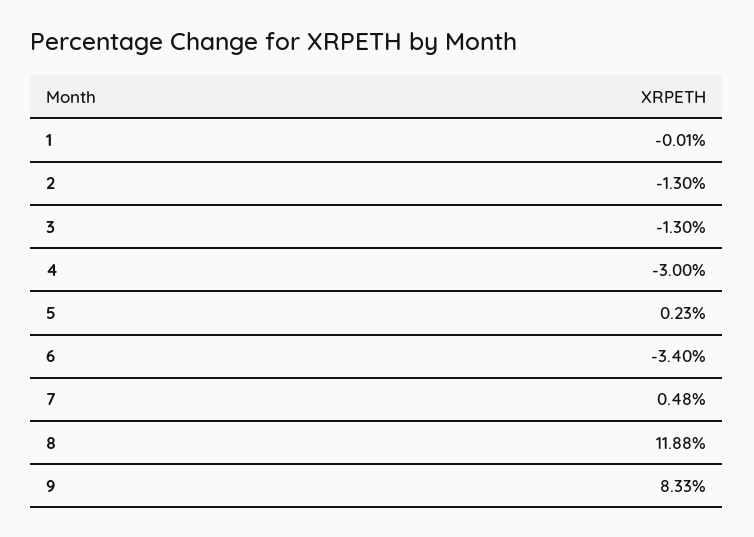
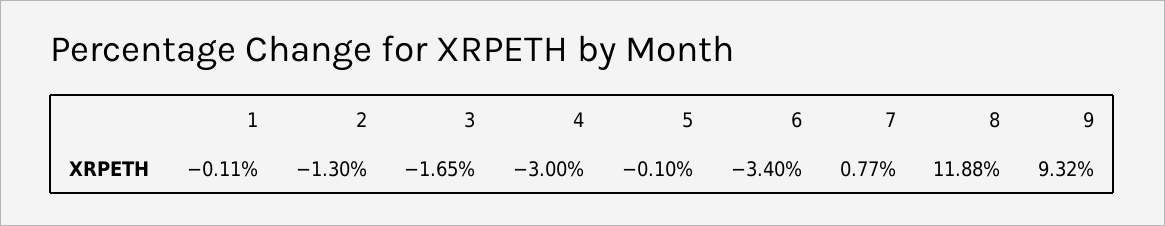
  {
-   "1": -0.01,
+   "1": -0.11,
    "2": -1.3,
-   "3": -1.3,
+   "3": -1.65,
    "4": -3,
-   "5": 0.23,
+   "5": -0.1,
    "6": -3.4,
-   "7": 0.48,
+   "7": 0.77,
    "8": 11.88,
-   "9": 8.33
+   "9": 9.32
  }

